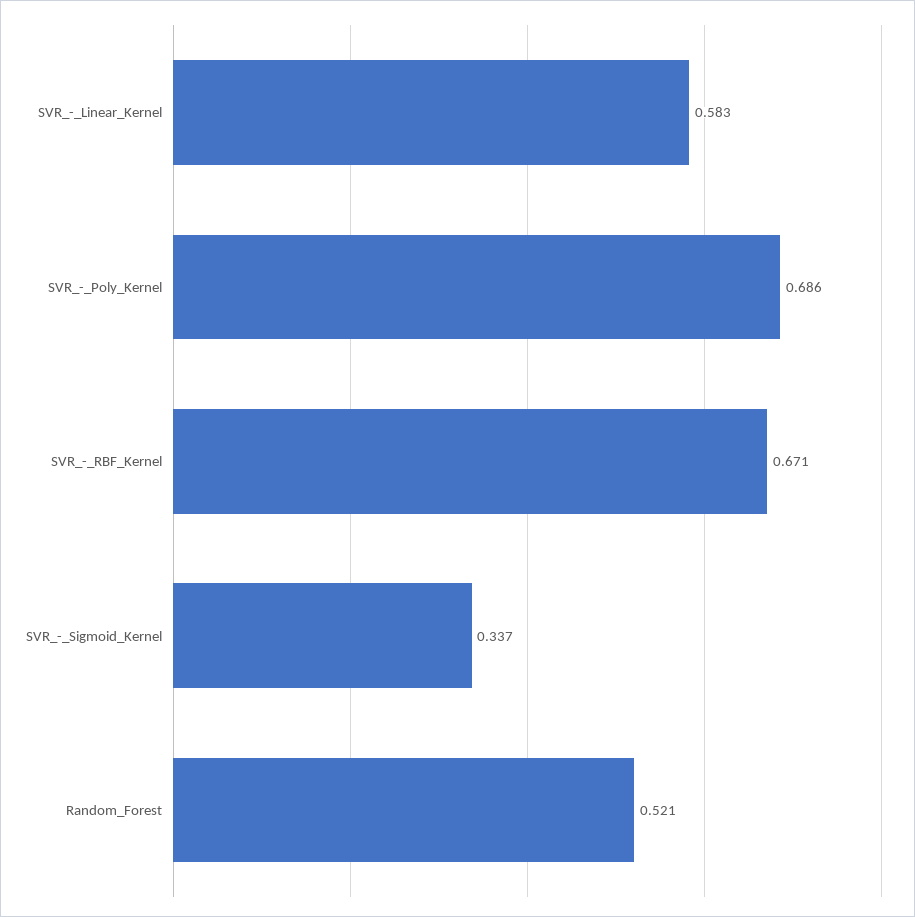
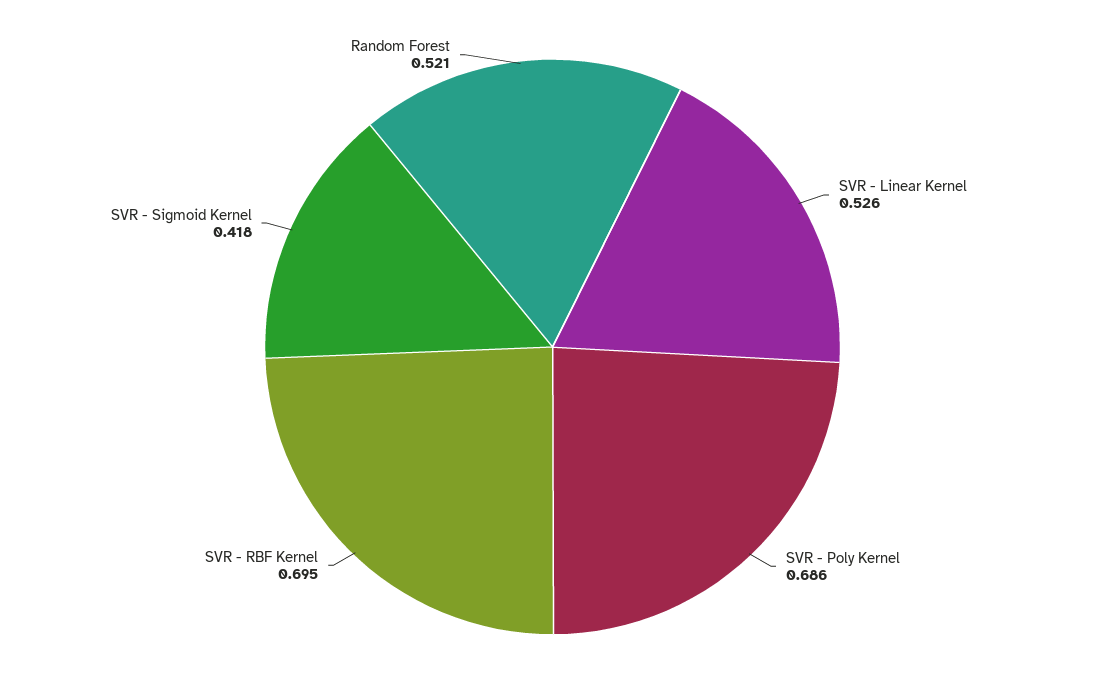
  {
-   "SVR_-_Linear_Kernel": 0.583,
+   "SVR_-_Linear_Kernel": 0.526,
    "SVR_-_Poly_Kernel": 0.686,
-   "SVR_-_RBF_Kernel": 0.671,
+   "SVR_-_RBF_Kernel": 0.695,
-   "SVR_-_Sigmoid_Kernel": 0.337,
+   "SVR_-_Sigmoid_Kernel": 0.418,
    "Random_Forest": 0.521
  }

